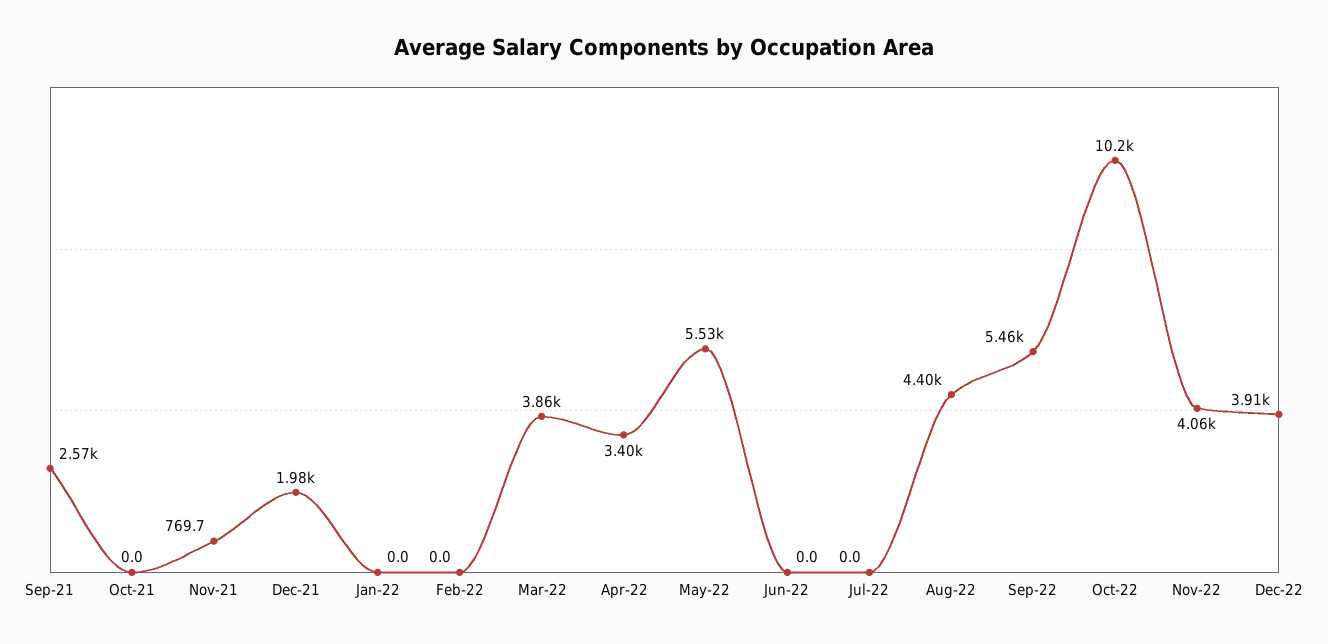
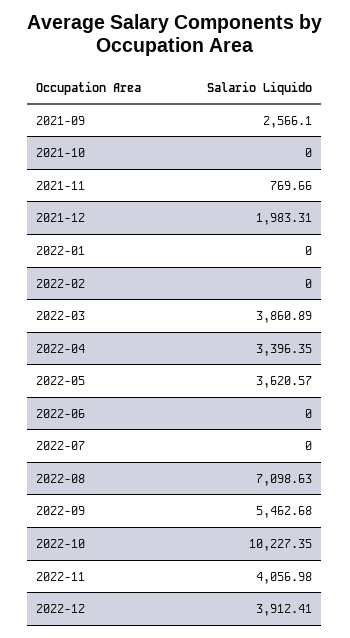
  {
    "Sep-21": 2566.1,
    "Oct-21": 0,
    "Nov-21": 769.66,
    "Dec-21": 1983.31,
    "Jan-22": 0,
    "Feb-22": 0,
    "Mar-22": 3860.89,
    "Apr-22": 3396.35,
-   "May-22": 5530,
+   "May-22": 3620.57,
    "Jun-22": 0,
    "Jul-22": 0,
-   "Aug-22": 4400,
+   "Aug-22": 7098.63,
    "Sep-22": 5462.68,
    "Oct-22": 10227.35,
    "Nov-22": 4056.98,
    "Dec-22": 3912.41
  }

